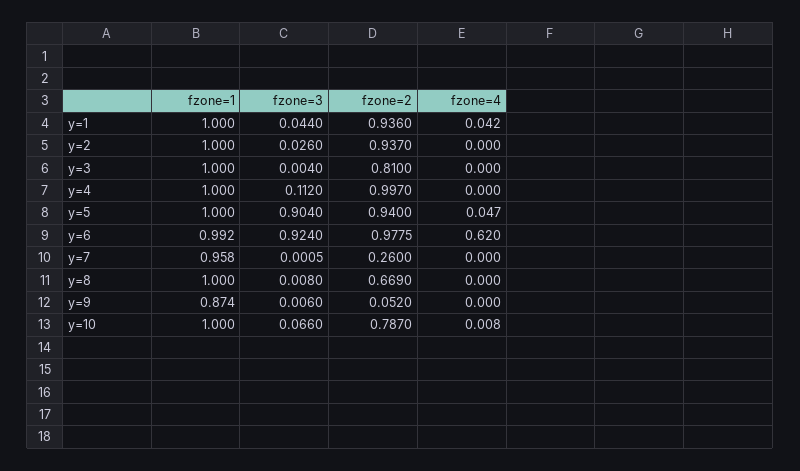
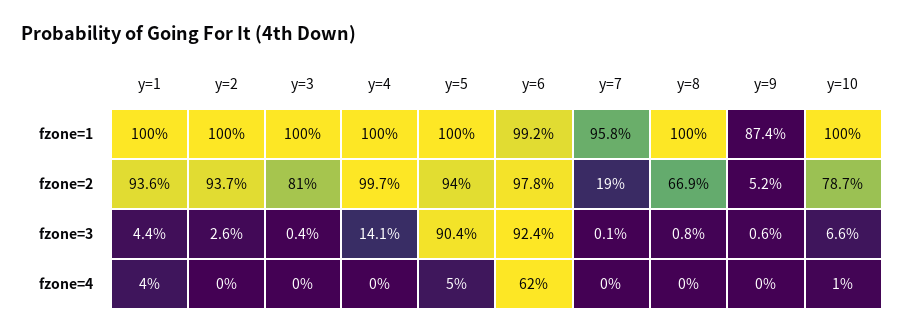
  {
    "fzone=1": {
      "y=1": 1,
      "y=2": 1,
      "y=3": 1,
      "y=4": 1,
      "y=5": 1,
      "y=6": 0.992,
      "y=7": 0.958,
      "y=8": 1,
      "y=9": 0.874,
      "y=10": 1
    },
    "fzone=3": {
      "y=1": 0.044,
      "y=2": 0.026,
      "y=3": 0.004,
-     "y=4": 0.112,
+     "y=4": 0.141,
      "y=5": 0.904,
      "y=6": 0.924,
      "y=7": 0.0005,
      "y=8": 0.008,
      "y=9": 0.006,
      "y=10": 0.066
    },
    "fzone=2": {
      "y=1": 0.936,
      "y=2": 0.937,
      "y=3": 0.81,
      "y=4": 0.997,
      "y=5": 0.94,
      "y=6": 0.9775,
-     "y=7": 0.26,
+     "y=7": 0.19,
      "y=8": 0.669,
      "y=9": 0.052,
      "y=10": 0.787
    },
    "fzone=4": {
      "y=1": 0.042,
      "y=2": 0,
      "y=3": 0,
      "y=4": 0,
      "y=5": 0.047,
      "y=6": 0.62,
      "y=7": 0,
      "y=8": 0,
      "y=9": 0,
      "y=10": 0.008
    }
  }

